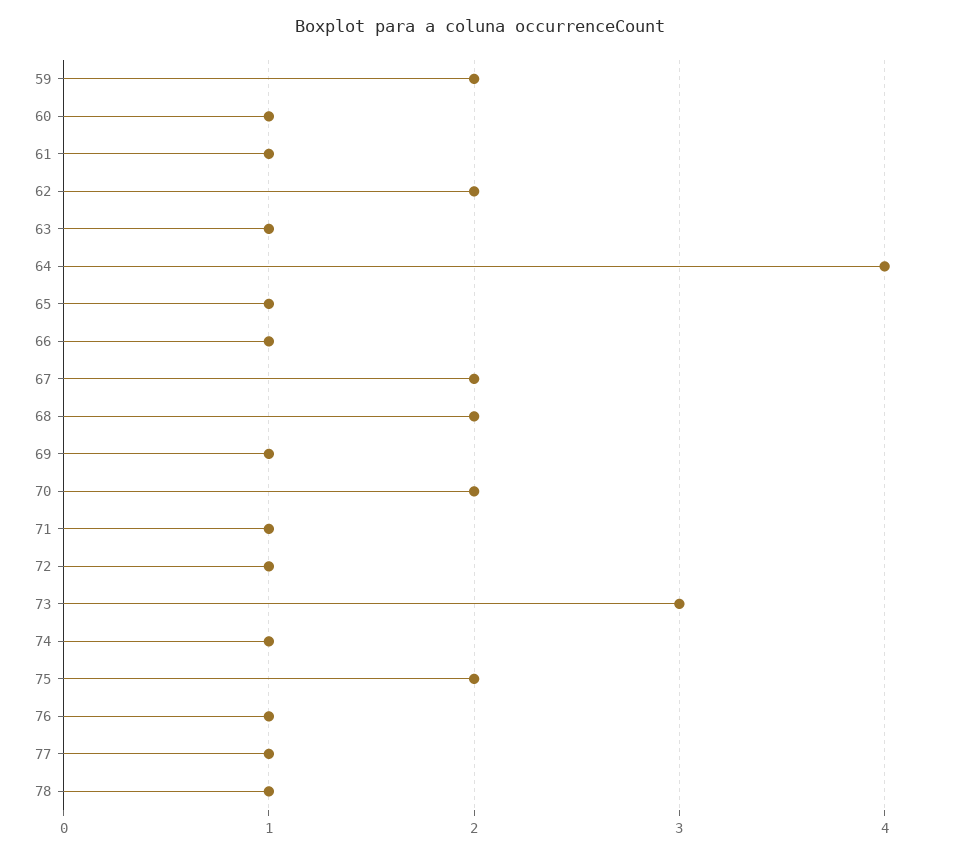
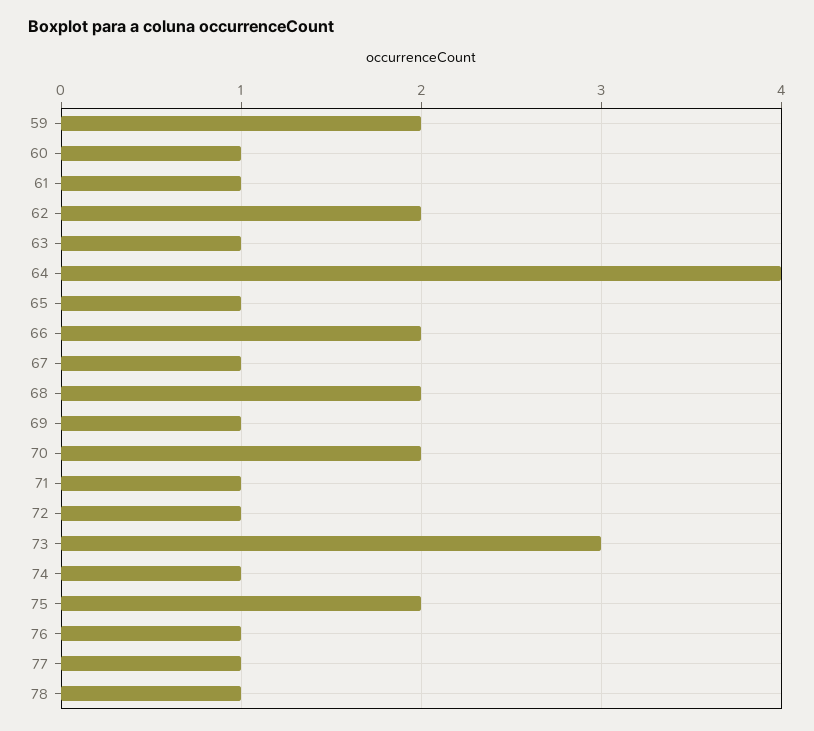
  {
    "59": 2,
    "60": 1,
    "61": 1,
    "62": 2,
    "63": 1,
    "64": 4,
    "65": 1,
-   "66": 1,
+   "66": 2,
-   "67": 2,
+   "67": 1,
    "68": 2,
    "69": 1,
    "70": 2,
    "71": 1,
    "72": 1,
    "73": 3,
    "74": 1,
    "75": 2,
    "76": 1,
    "77": 1,
    "78": 1
  }

